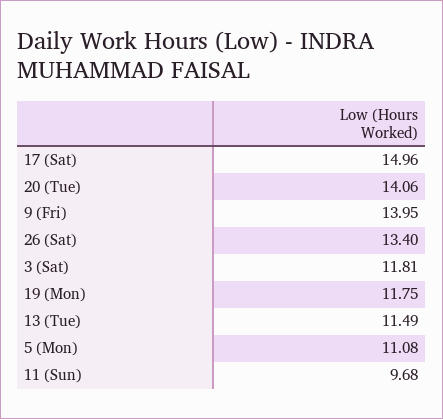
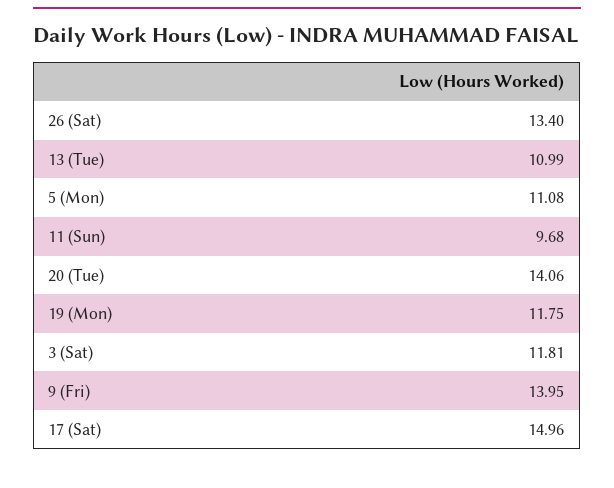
  {
    "17 (Sat)": 14.96,
    "20 (Tue)": 14.06,
    "9 (Fri)": 13.95,
    "26 (Sat)": 13.4,
    "3 (Sat)": 11.81,
    "19 (Mon)": 11.75,
-   "13 (Tue)": 11.49,
+   "13 (Tue)": 10.99,
    "5 (Mon)": 11.08,
    "11 (Sun)": 9.68
  }

